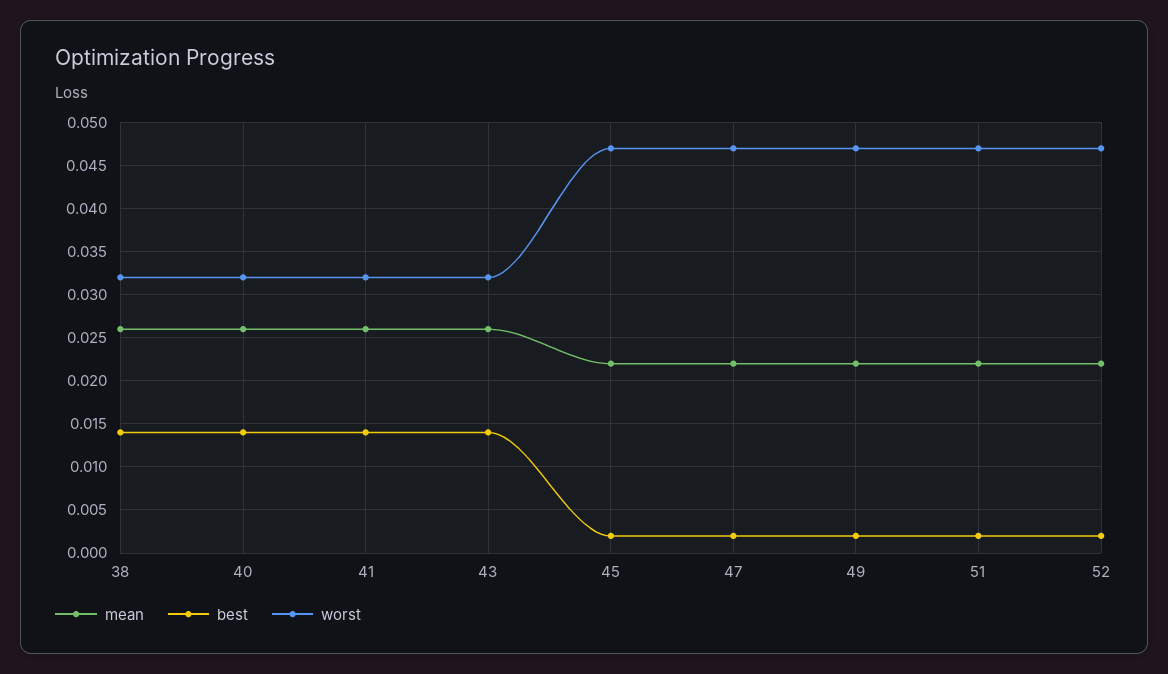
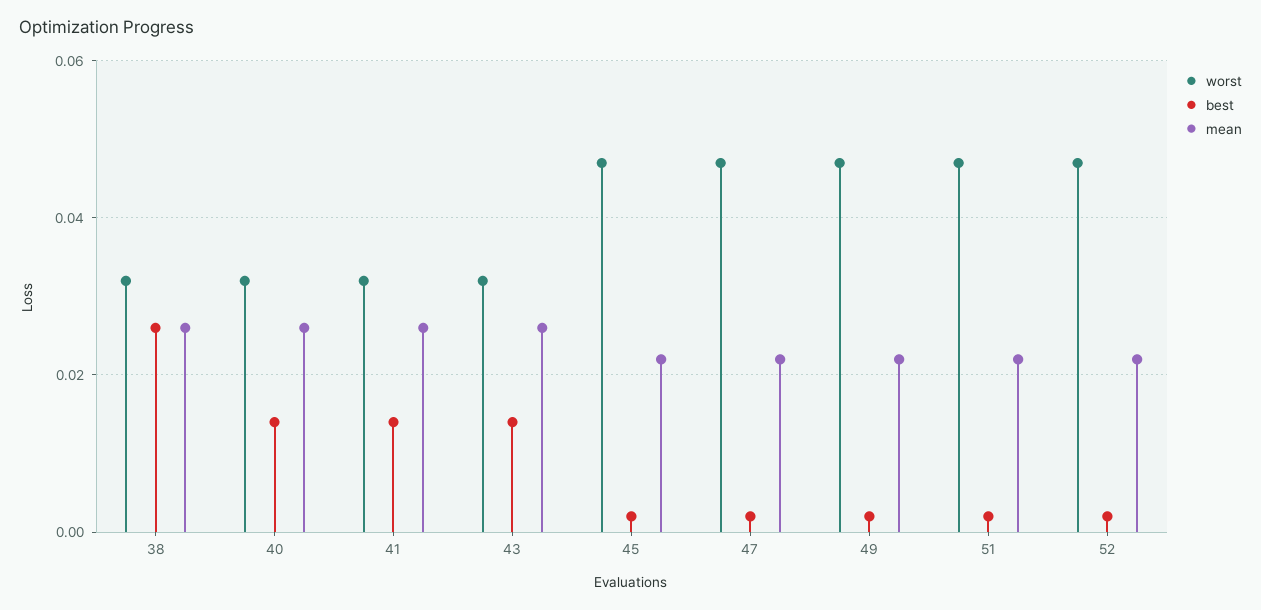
  {
    "mean": {
      "38": 0.026,
      "40": 0.026,
      "41": 0.026,
      "43": 0.026,
      "45": 0.022,
      "47": 0.022,
      "49": 0.022,
      "51": 0.022,
      "52": 0.022
    },
    "best": {
-     "38": 0.014,
+     "38": 0.025,
      "40": 0.014,
      "41": 0.014,
      "43": 0.014,
      "45": 0.002,
      "47": 0.002,
      "49": 0.002,
      "51": 0.002,
      "52": 0.002
    },
    "worst": {
      "38": 0.032,
      "40": 0.032,
      "41": 0.032,
      "43": 0.032,
      "45": 0.047,
      "47": 0.047,
      "49": 0.047,
      "51": 0.047,
      "52": 0.047
    }
  }

